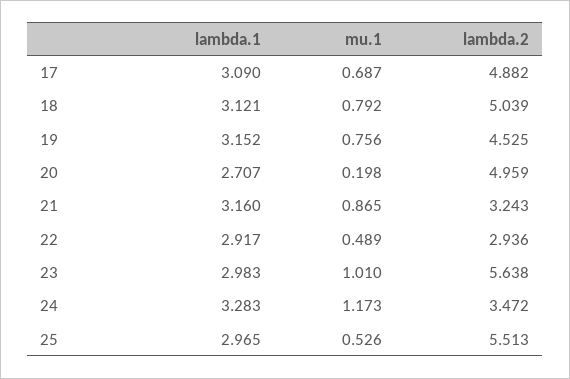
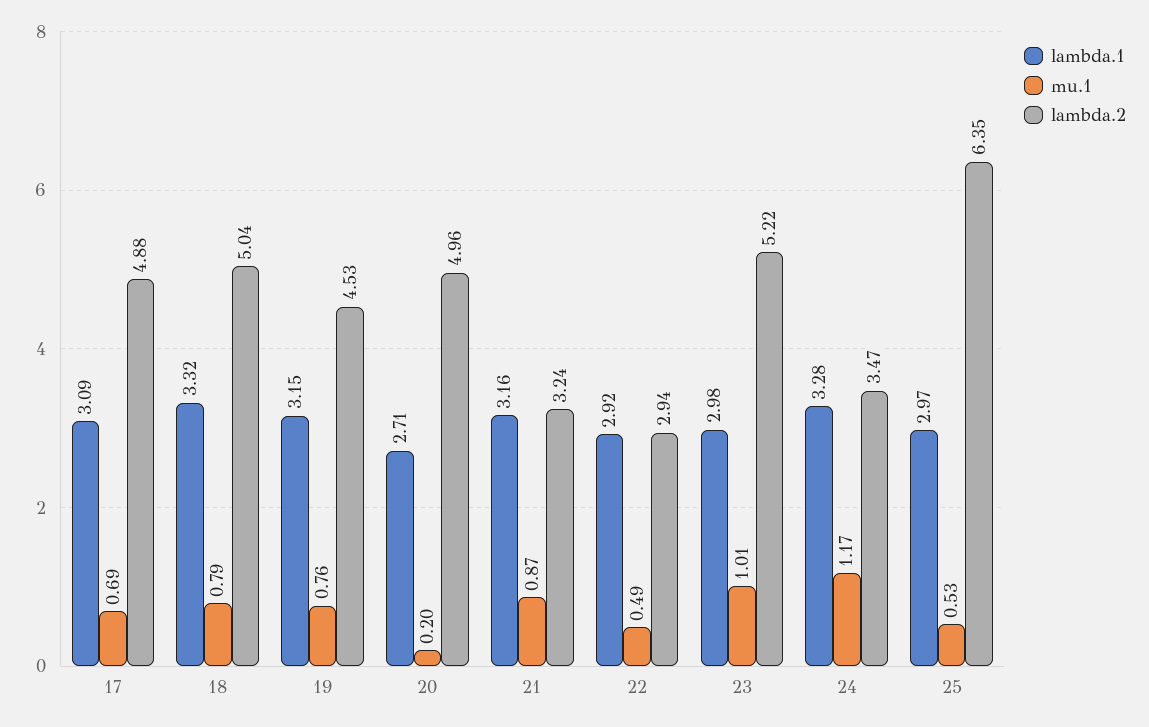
  {
    "lambda.1": {
      "17": 3.09,
-     "18": 3.121,
+     "18": 3.32,
      "19": 3.152,
      "20": 2.707,
      "21": 3.16,
      "22": 2.917,
      "23": 2.983,
      "24": 3.283,
      "25": 2.965
    },
    "mu.1": {
      "17": 0.687,
      "18": 0.792,
      "19": 0.756,
      "20": 0.198,
      "21": 0.865,
      "22": 0.489,
      "23": 1.01,
      "24": 1.173,
      "25": 0.526
    },
    "lambda.2": {
      "17": 4.882,
      "18": 5.039,
      "19": 4.525,
      "20": 4.959,
      "21": 3.243,
      "22": 2.936,
-     "23": 5.638,
+     "23": 5.22,
      "24": 3.472,
-     "25": 5.513
+     "25": 6.35
    }
  }

